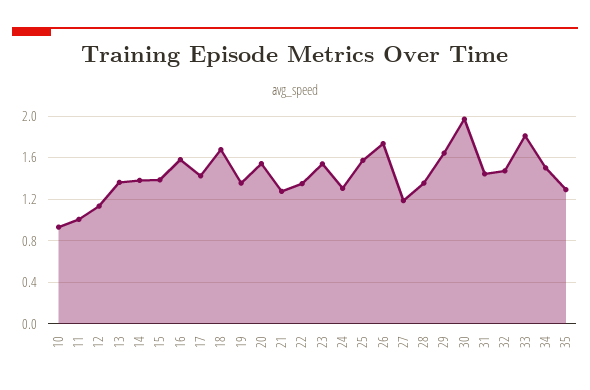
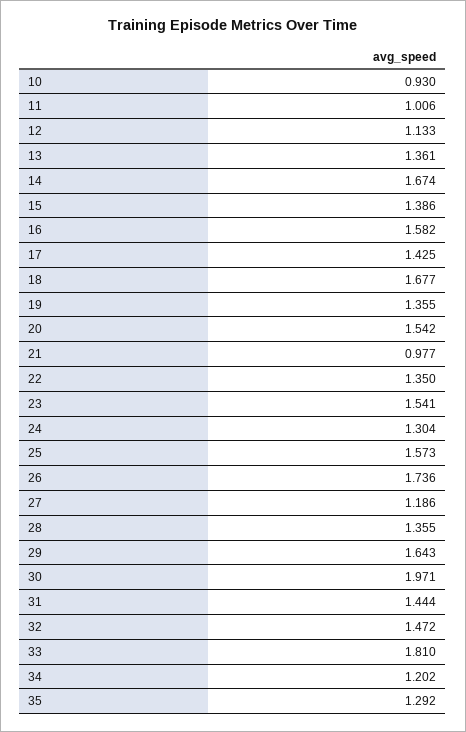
  {
    "10": 0.93,
    "11": 1.006,
    "12": 1.133,
    "13": 1.361,
-   "14": 1.4,
+   "14": 1.674,
    "15": 1.386,
    "16": 1.582,
    "17": 1.425,
    "18": 1.677,
    "19": 1.355,
    "20": 1.542,
-   "21": 1.3,
+   "21": 0.977,
    "22": 1.35,
    "23": 1.541,
    "24": 1.304,
    "25": 1.573,
    "26": 1.736,
    "27": 1.186,
    "28": 1.355,
    "29": 1.643,
    "30": 1.971,
    "31": 1.444,
    "32": 1.472,
    "33": 1.81,
-   "34": 1.5,
+   "34": 1.202,
    "35": 1.292
  }

